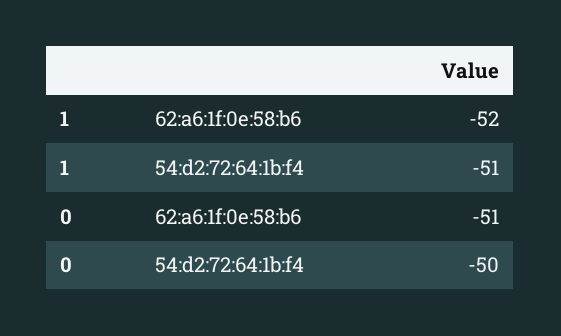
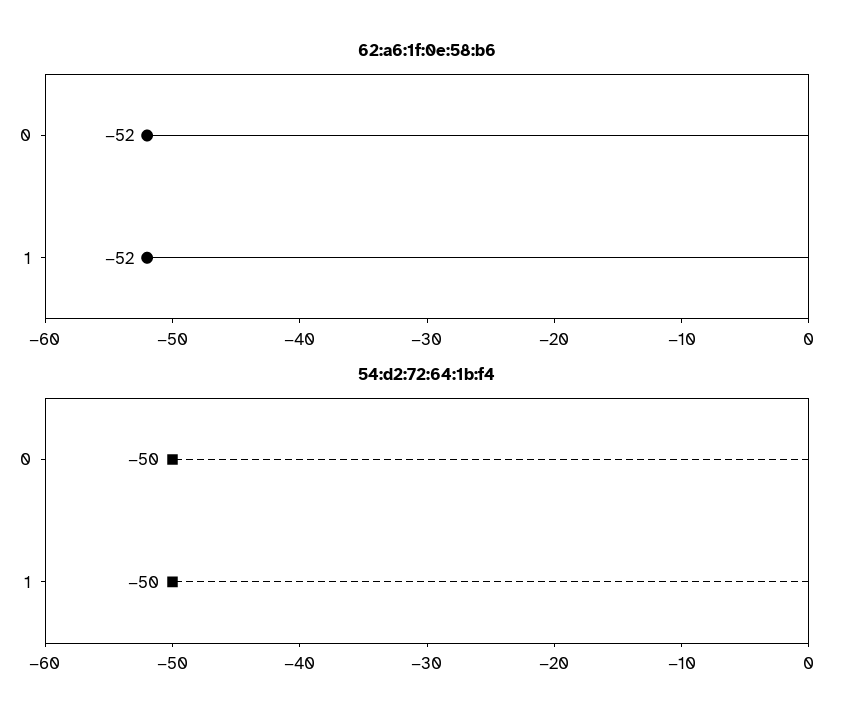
  {
    "62:a6:1f:0e:58:b6": {
      "1": -52,
-     "0": -51
+     "0": -52
    },
    "54:d2:72:64:1b:f4": {
-     "1": -51,
+     "1": -50,
      "0": -50
    }
  }

